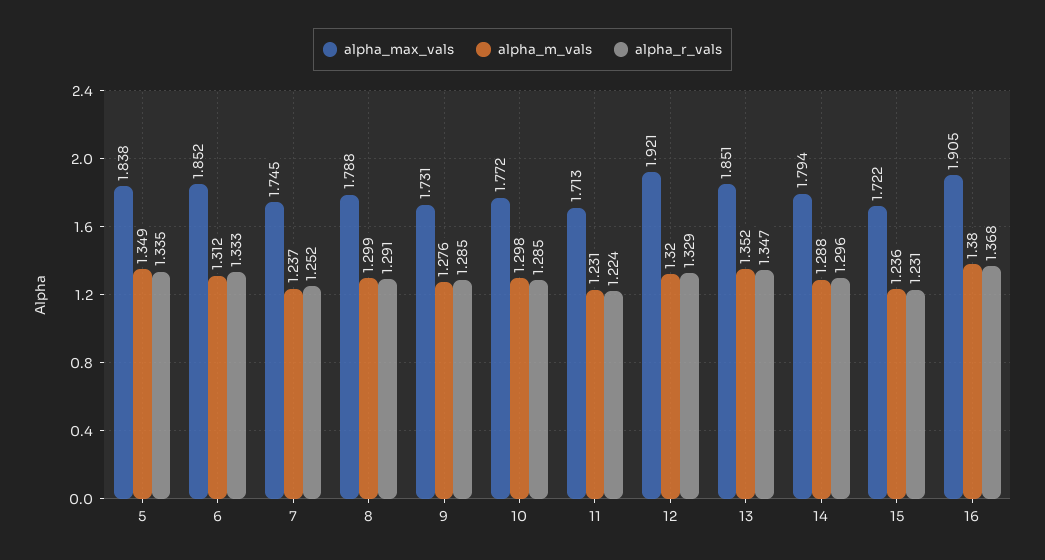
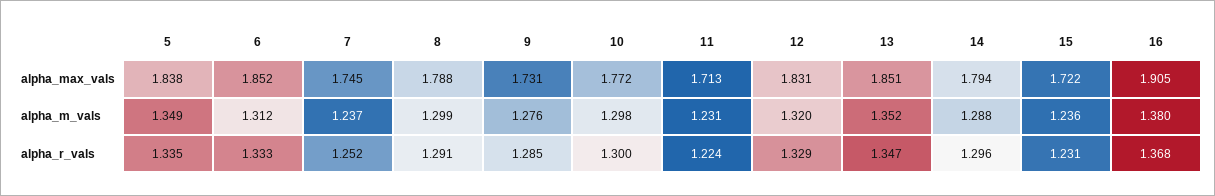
  {
    "alpha_max_vals": {
      "5": 1.838,
      "6": 1.852,
      "7": 1.745,
      "8": 1.788,
      "9": 1.731,
      "10": 1.772,
      "11": 1.713,
-     "12": 1.921,
+     "12": 1.831,
      "13": 1.851,
      "14": 1.794,
      "15": 1.722,
      "16": 1.905
    },
    "alpha_m_vals": {
      "5": 1.349,
      "6": 1.312,
      "7": 1.237,
      "8": 1.299,
      "9": 1.276,
      "10": 1.298,
      "11": 1.231,
      "12": 1.32,
      "13": 1.352,
      "14": 1.288,
      "15": 1.236,
      "16": 1.38
    },
    "alpha_r_vals": {
      "5": 1.335,
      "6": 1.333,
      "7": 1.252,
      "8": 1.291,
      "9": 1.285,
-     "10": 1.285,
+     "10": 1.3,
      "11": 1.224,
      "12": 1.329,
      "13": 1.347,
      "14": 1.296,
      "15": 1.231,
      "16": 1.368
    }
  }

